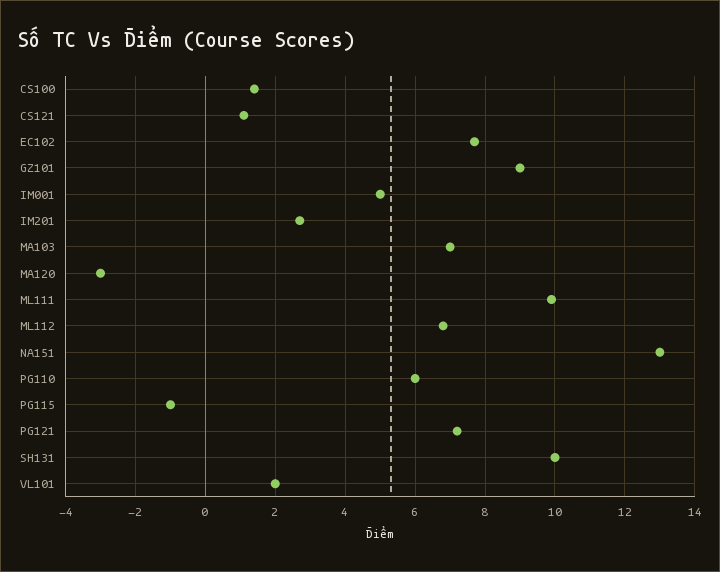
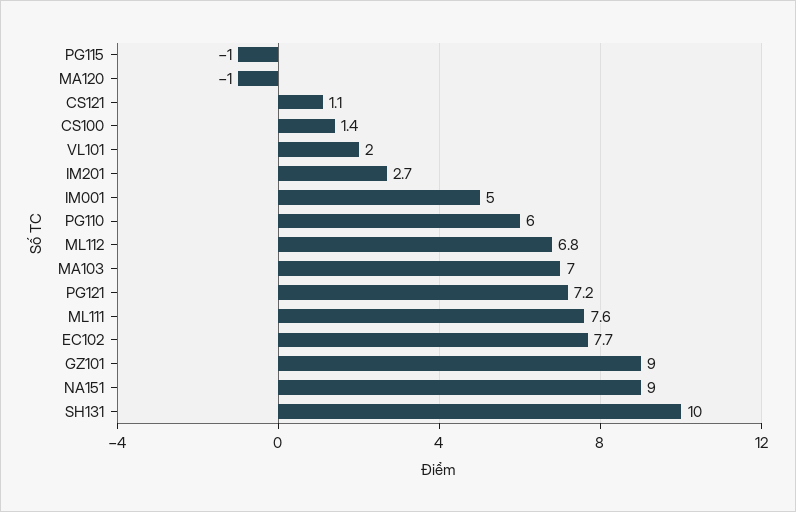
  {
    "CS100": 1.4,
    "CS121": 1.1,
    "EC102": 7.7,
    "GZ101": 9,
    "IM001": 5,
    "IM201": 2.7,
    "MA103": 7,
-   "MA120": -3,
+   "MA120": -1,
-   "ML111": 10,
+   "ML111": 7.6,
    "ML112": 6.8,
-   "NA151": 13,
+   "NA151": 9,
    "PG110": 6,
    "PG115": -1,
    "PG121": 7.2,
    "SH131": 10,
    "VL101": 2
  }

